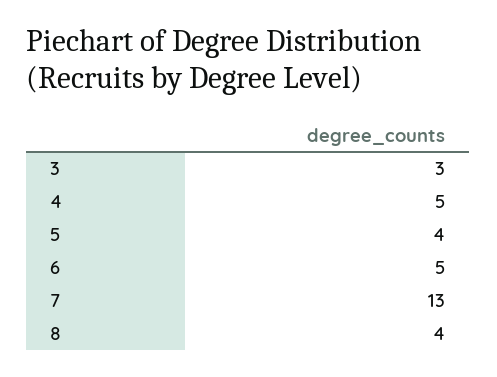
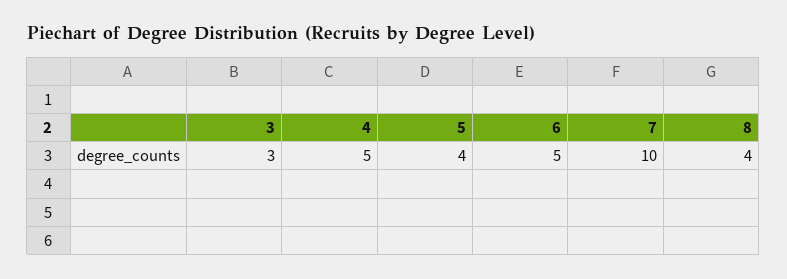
  {
    "3": 3,
    "4": 5,
    "5": 4,
    "6": 5,
-   "7": 13,
+   "7": 10,
    "8": 4
  }

